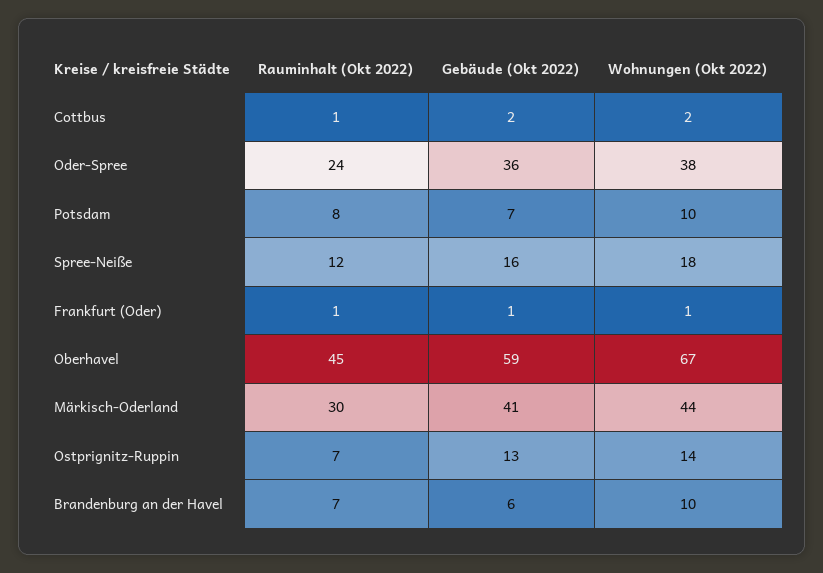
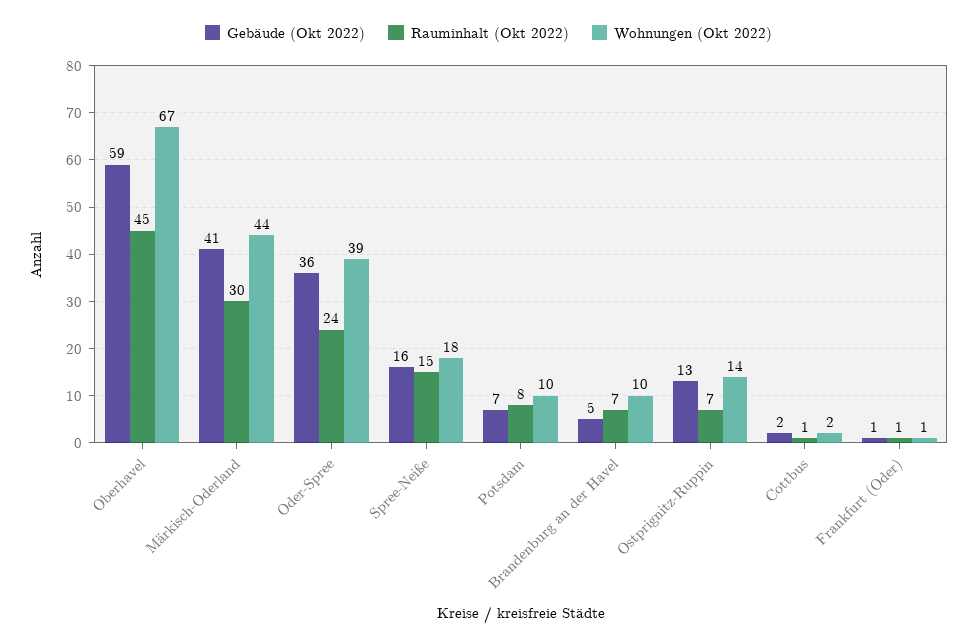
  {
    "Rauminhalt (Okt 2022)": {
      "Cottbus": 1,
      "Oder-Spree": 24,
      "Potsdam": 8,
-     "Spree-Neiße": 12,
+     "Spree-Neiße": 15,
      "Frankfurt (Oder)": 1,
      "Oberhavel": 45,
      "Märkisch-Oderland": 30,
      "Ostprignitz-Ruppin": 7,
      "Brandenburg an der Havel": 7
    },
    "Gebäude (Okt 2022)": {
      "Cottbus": 2,
      "Oder-Spree": 36,
      "Potsdam": 7,
      "Spree-Neiße": 16,
      "Frankfurt (Oder)": 1,
      "Oberhavel": 59,
      "Märkisch-Oderland": 41,
      "Ostprignitz-Ruppin": 13,
-     "Brandenburg an der Havel": 6
+     "Brandenburg an der Havel": 5
    },
    "Wohnungen (Okt 2022)": {
      "Cottbus": 2,
-     "Oder-Spree": 38,
+     "Oder-Spree": 39,
      "Potsdam": 10,
      "Spree-Neiße": 18,
      "Frankfurt (Oder)": 1,
      "Oberhavel": 67,
      "Märkisch-Oderland": 44,
      "Ostprignitz-Ruppin": 14,
      "Brandenburg an der Havel": 10
    }
  }

